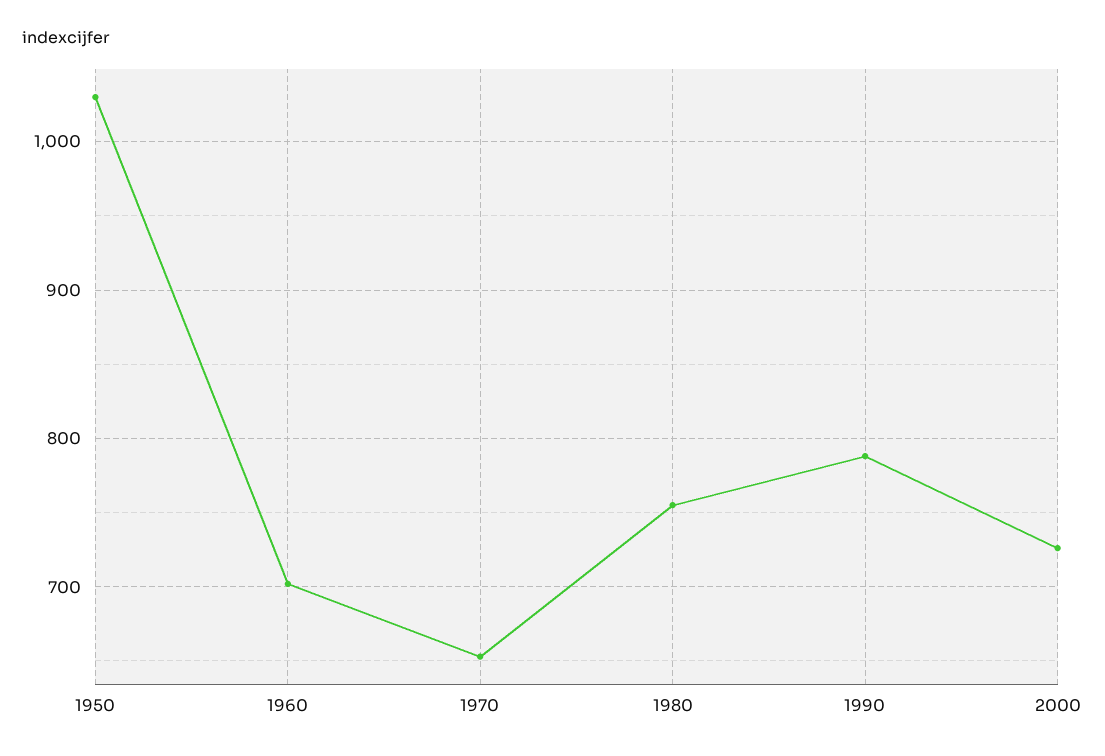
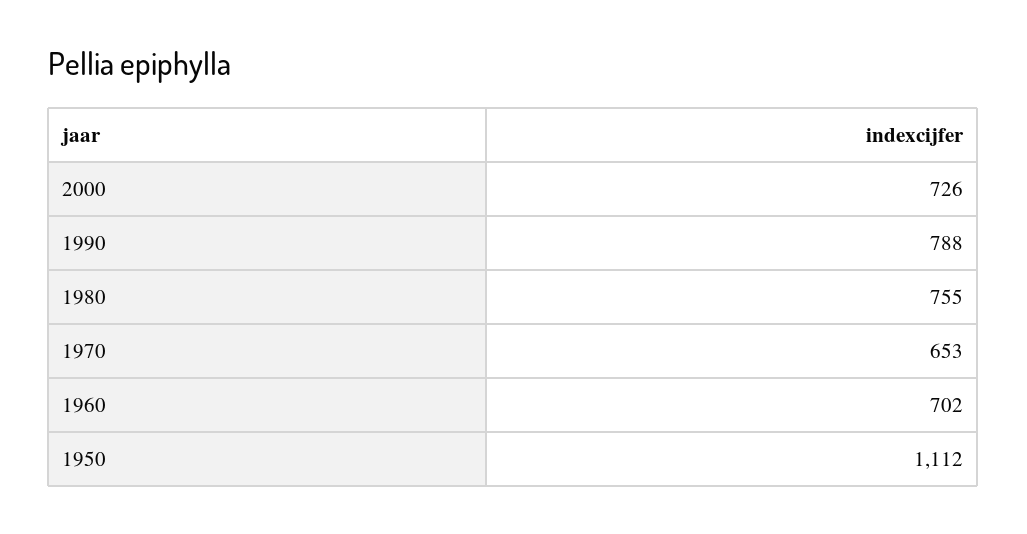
  {
-   "1950": 1030,
+   "1950": 1112,
    "1960": 702,
    "1970": 653,
    "1980": 755,
    "1990": 788,
    "2000": 726
  }

